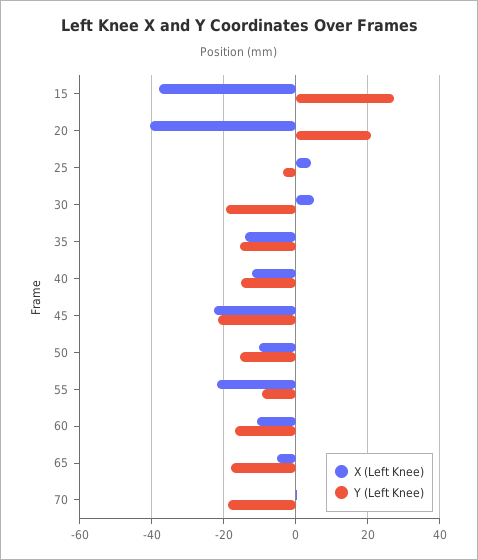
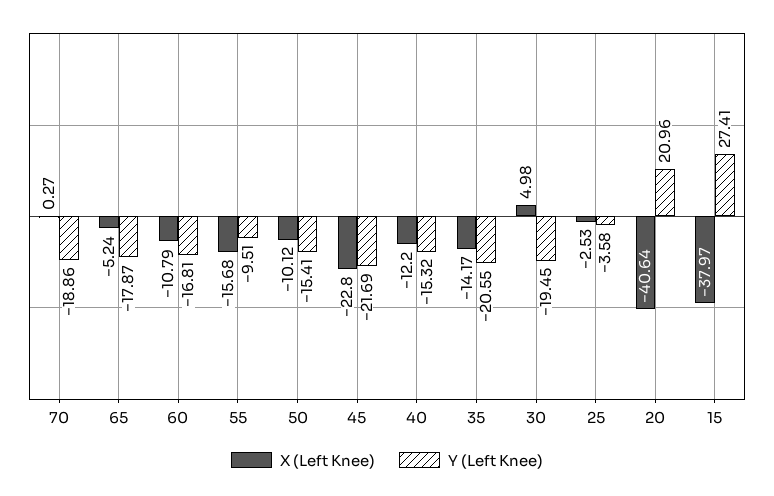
  {
    "X (Left Knee)": {
      "15": -37.97,
      "20": -40.64,
-     "25": 4,
+     "25": -2.53,
      "30": 4.98,
      "35": -14.17,
      "40": -12.2,
      "45": -22.8,
      "50": -10.12,
-     "55": -22,
+     "55": -15.68,
      "60": -10.79,
      "65": -5.24,
      "70": 0.27
    },
    "Y (Left Knee)": {
      "15": 27.41,
      "20": 20.96,
      "25": -3.58,
      "30": -19.45,
-     "35": -16,
+     "35": -20.55,
      "40": -15.32,
      "45": -21.69,
      "50": -15.41,
      "55": -9.51,
      "60": -16.81,
      "65": -17.87,
      "70": -18.86
    }
  }

